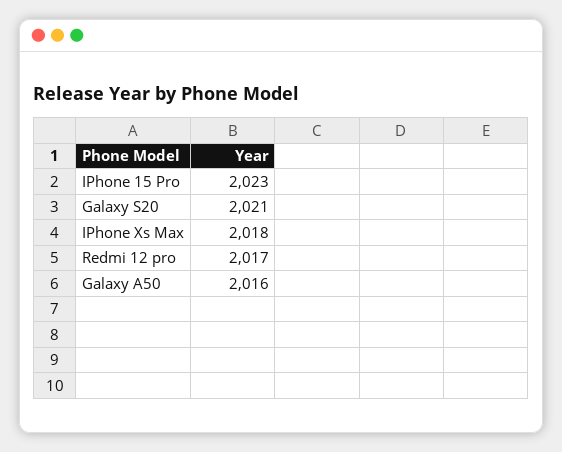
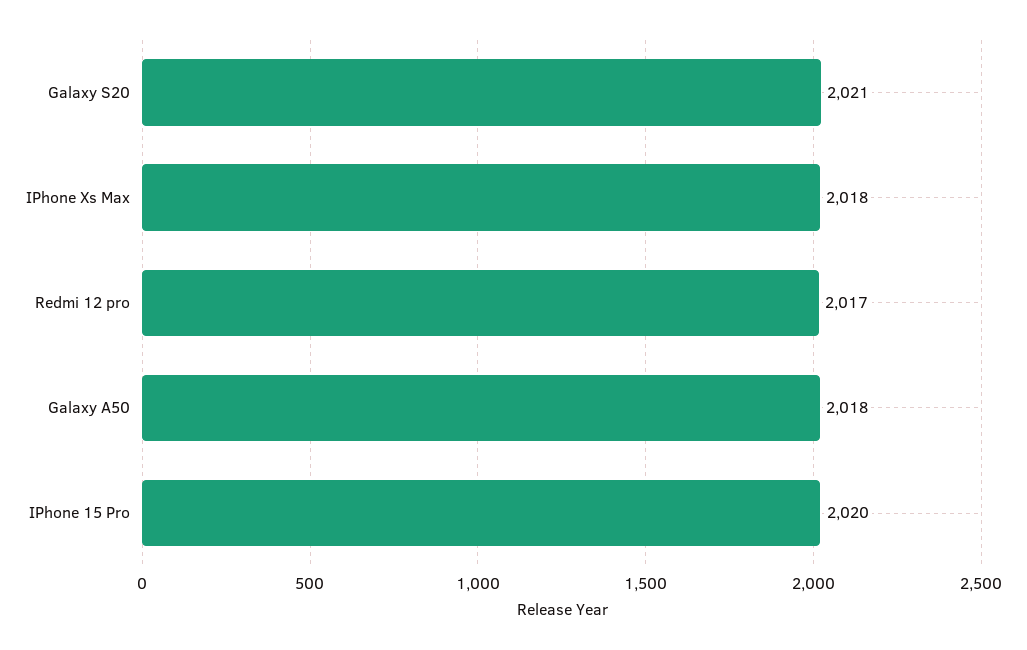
  {
-   "IPhone 15 Pro": 2023,
+   "IPhone 15 Pro": 2020,
    "Galaxy S20": 2021,
    "IPhone Xs Max": 2018,
    "Redmi 12 pro": 2017,
-   "Galaxy A50": 2016
+   "Galaxy A50": 2018
  }

